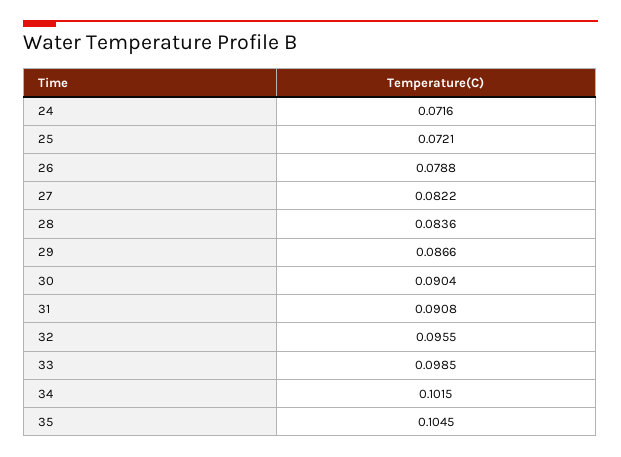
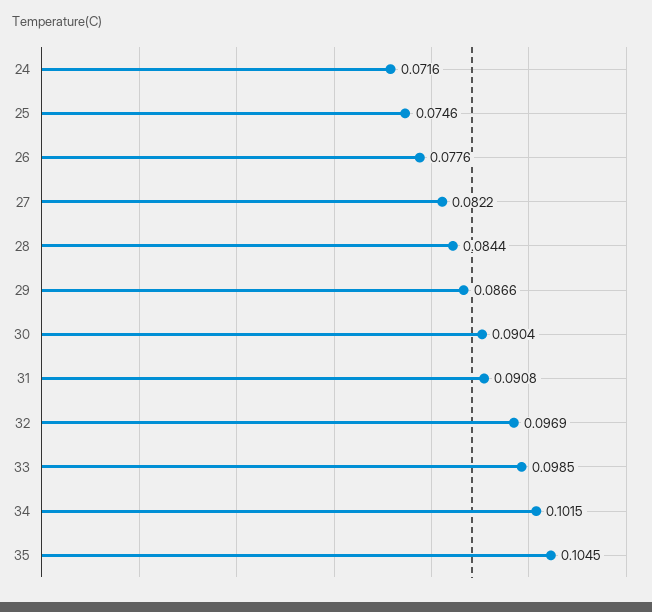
  {
    "24": 0.0716,
-   "25": 0.0721,
+   "25": 0.0746,
-   "26": 0.0788,
+   "26": 0.0776,
    "27": 0.0822,
-   "28": 0.0836,
+   "28": 0.0844,
    "29": 0.0866,
    "30": 0.0904,
    "31": 0.0908,
-   "32": 0.0955,
+   "32": 0.0969,
    "33": 0.0985,
    "34": 0.1015,
    "35": 0.1045
  }

